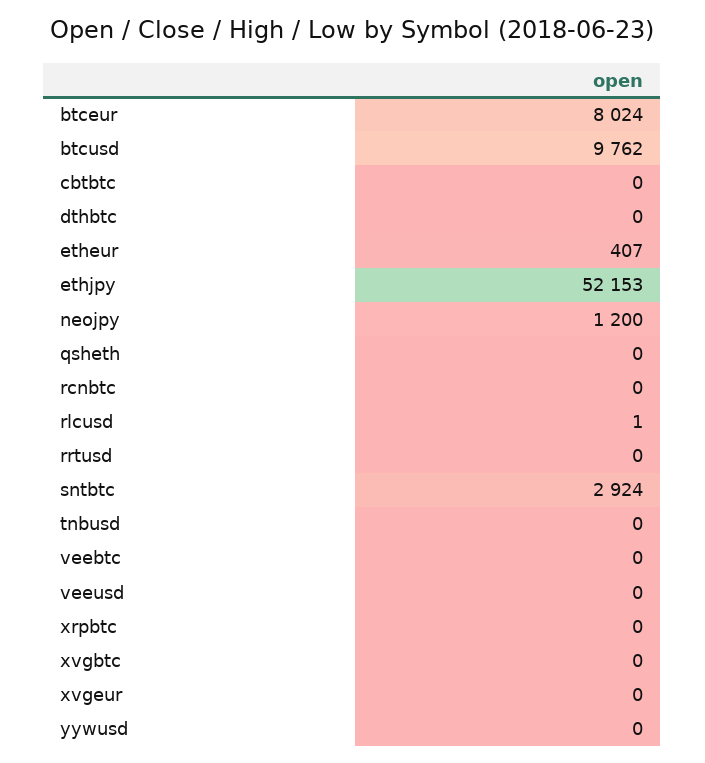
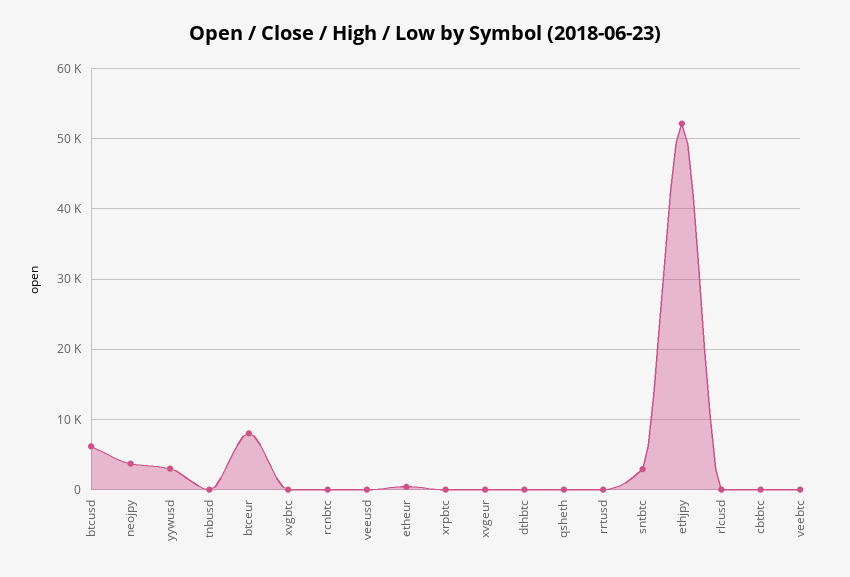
  {
    "btceur": 8024,
-   "btcusd": 9762,
+   "btcusd": 6000,
    "cbtbtc": 0,
    "dthbtc": 0,
    "etheur": 407,
    "ethjpy": 52153,
-   "neojpy": 1200,
+   "neojpy": 4000,
    "qsheth": 0,
    "rcnbtc": 0,
    "rlcusd": 1,
    "rrtusd": 0,
    "sntbtc": 2924,
    "tnbusd": 0,
    "veebtc": 0,
    "veeusd": 0,
    "xrpbtc": 0,
    "xvgbtc": 0,
    "xvgeur": 0,
-   "yywusd": 0
+   "yywusd": 3000
  }

